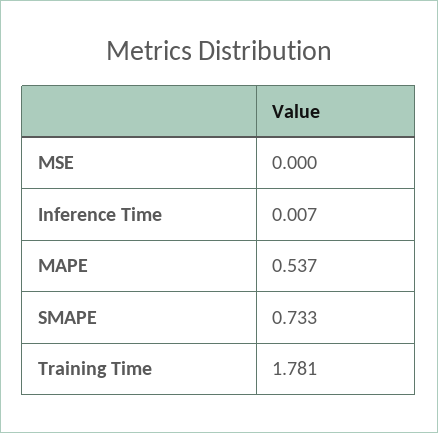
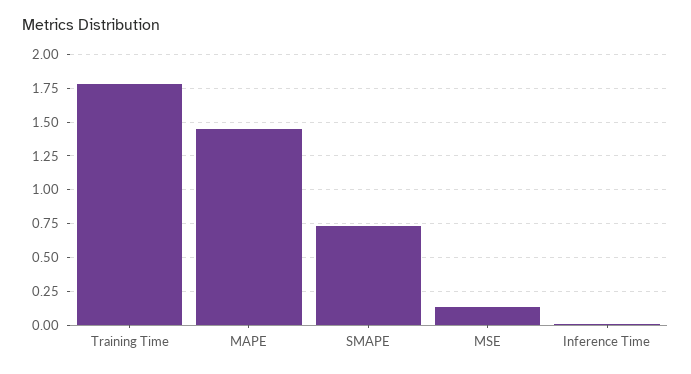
  {
-   "MSE": 0,
+   "MSE": 0.15,
    "Inference Time": 0.007,
-   "MAPE": 0.537,
+   "MAPE": 1.45,
    "SMAPE": 0.733,
    "Training Time": 1.781
  }

